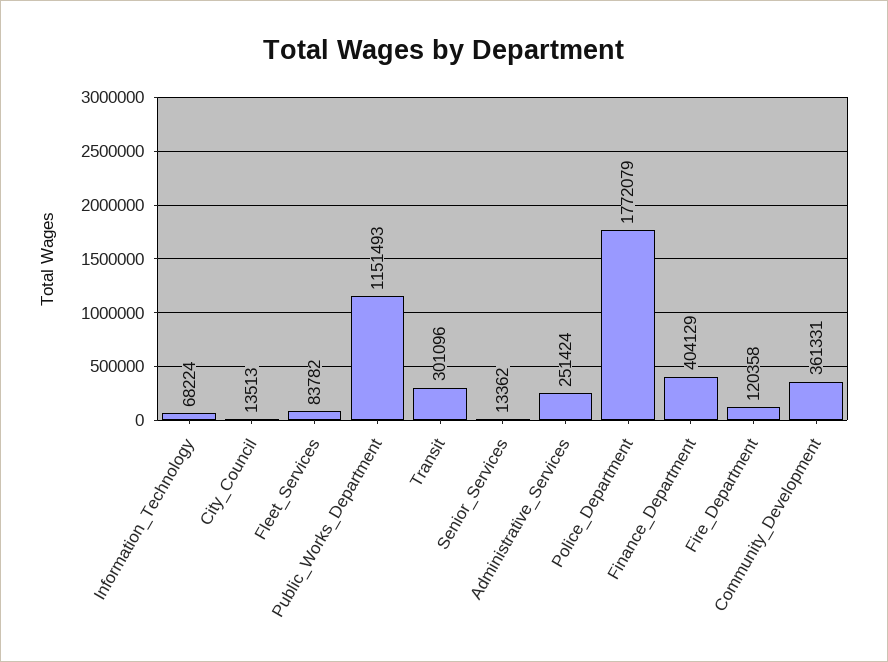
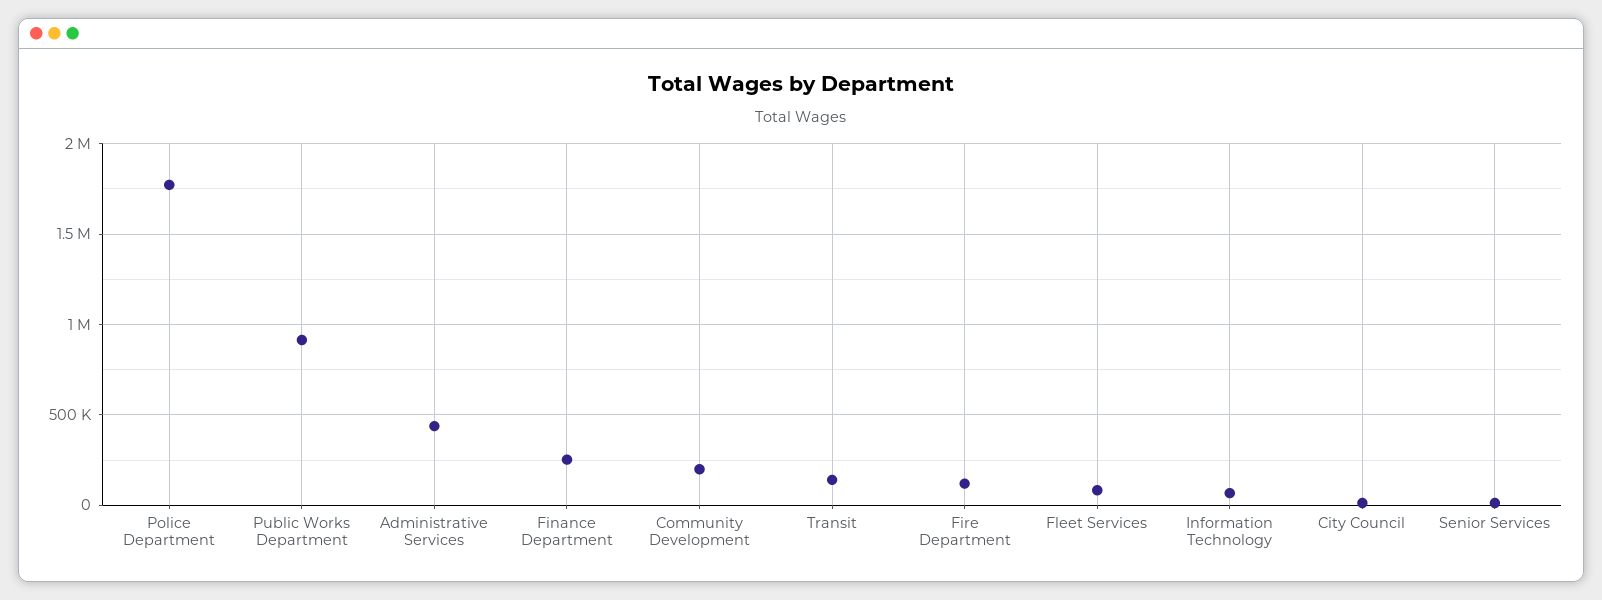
  {
    "Information_Technology": 68224,
    "City_Council": 13513,
    "Fleet_Services": 83782,
-   "Public_Works_Department": 1151493,
+   "Public_Works_Department": 900000,
-   "Transit": 301096,
+   "Transit": 150000,
    "Senior_Services": 13362,
-   "Administrative_Services": 251424,
+   "Administrative_Services": 450000,
    "Police_Department": 1772079,
-   "Finance_Department": 404129,
+   "Finance_Department": 250000,
    "Fire_Department": 120358,
-   "Community_Development": 361331
+   "Community_Development": 200000
  }

